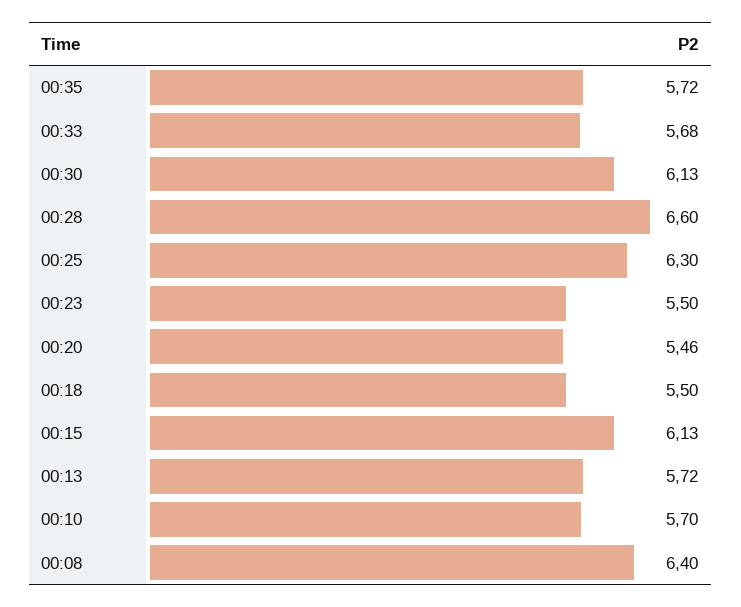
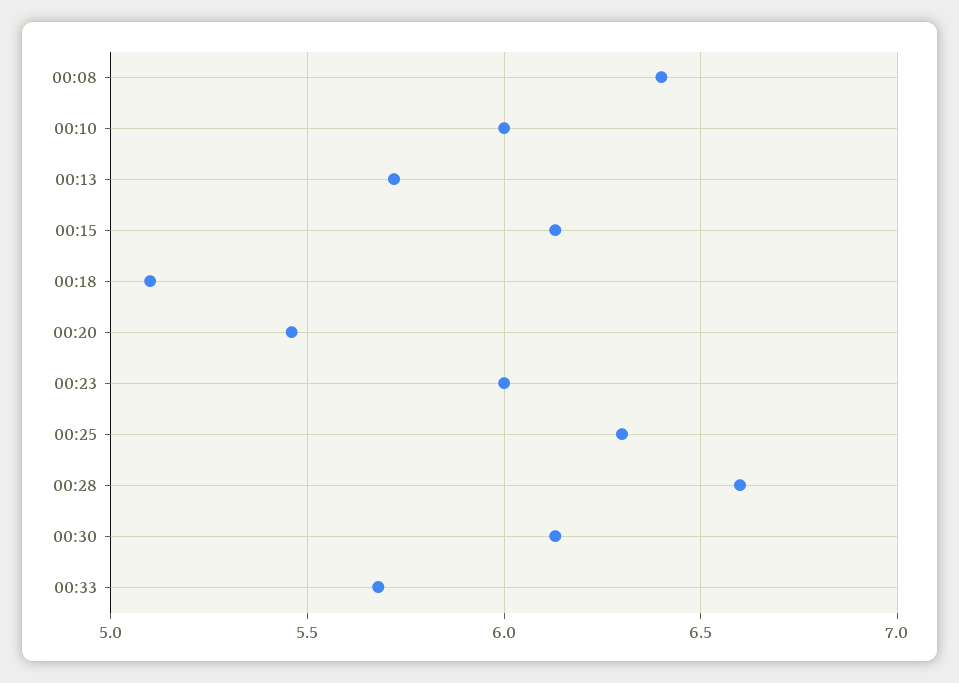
  {
-   "00:35": 5.72,
    "00:33": 5.68,
    "00:30": 6.13,
    "00:28": 6.6,
    "00:25": 6.3,
-   "00:23": 5.5,
+   "00:23": 6,
    "00:20": 5.46,
-   "00:18": 5.5,
+   "00:18": 5.1,
    "00:15": 6.13,
    "00:13": 5.72,
-   "00:10": 5.7,
+   "00:10": 6,
    "00:08": 6.4
  }

